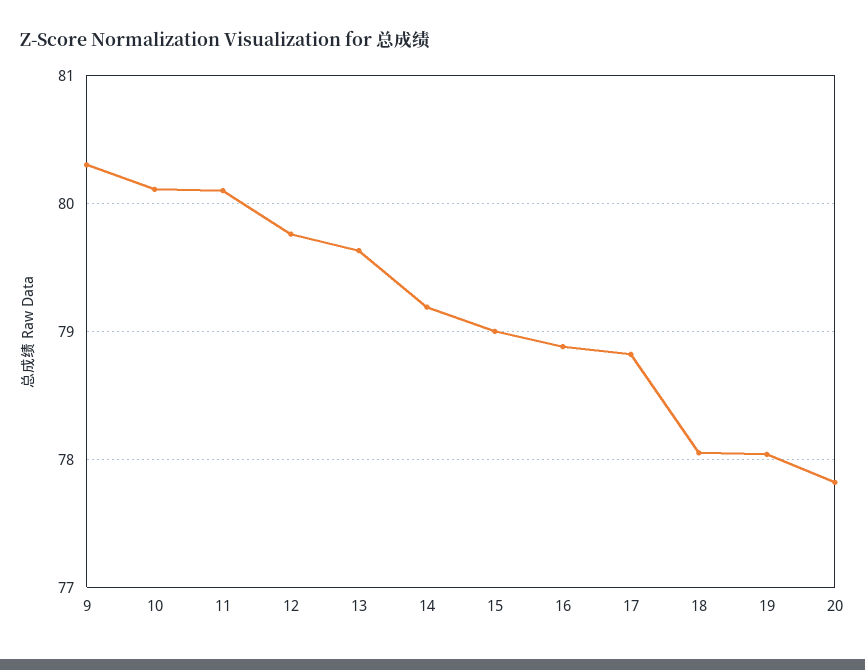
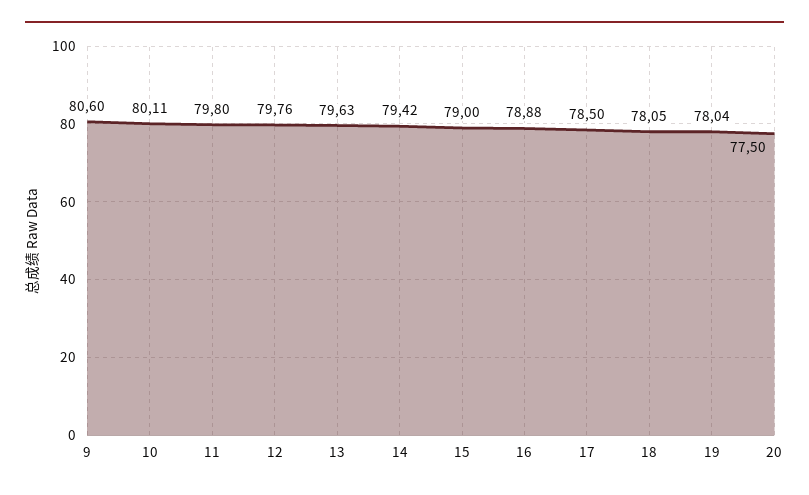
  {
-   "9": 80.3,
+   "9": 80.6,
    "10": 80.11,
-   "11": 80.1,
+   "11": 79.8,
    "12": 79.76,
    "13": 79.63,
-   "14": 79.2,
+   "14": 79.42,
    "15": 79,
    "16": 78.88,
-   "17": 78.8,
+   "17": 78.5,
    "18": 78.05,
    "19": 78.04,
-   "20": 77.8
+   "20": 77.5
  }

